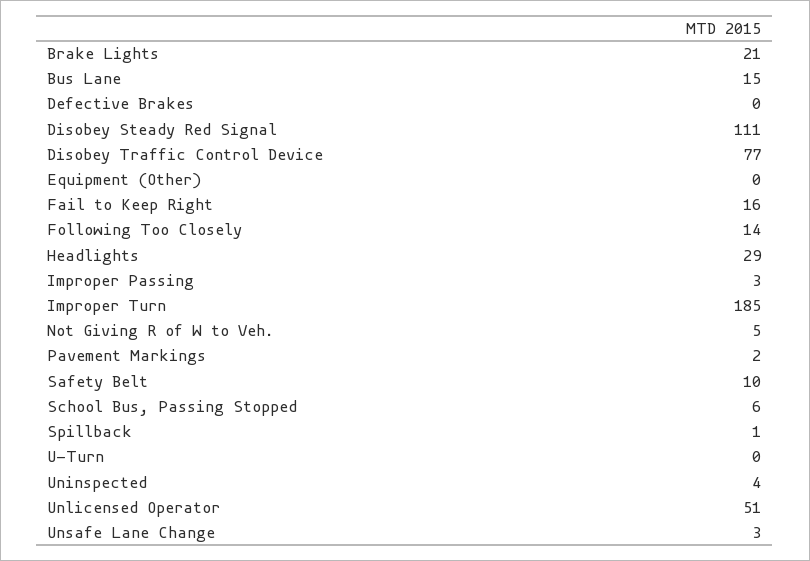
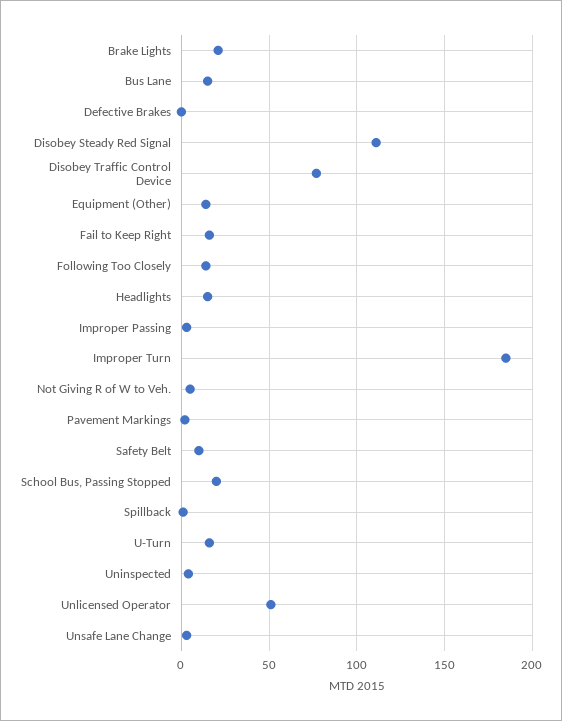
  {
    "Brake Lights": 21,
    "Bus Lane": 15,
    "Defective Brakes": 0,
    "Disobey Steady Red Signal": 111,
    "Disobey Traffic Control Device": 77,
-   "Equipment (Other)": 0,
+   "Equipment (Other)": 15,
    "Fail to Keep Right": 16,
    "Following Too Closely": 14,
-   "Headlights": 29,
+   "Headlights": 15,
    "Improper Passing": 3,
    "Improper Turn": 185,
    "Not Giving R of W to Veh.": 5,
    "Pavement Markings": 2,
    "Safety Belt": 10,
-   "School Bus, Passing Stopped": 6,
+   "School Bus, Passing Stopped": 20,
    "Spillback": 1,
-   "U-Turn": 0,
+   "U-Turn": 15,
    "Uninspected": 4,
    "Unlicensed Operator": 51,
    "Unsafe Lane Change": 3
  }

